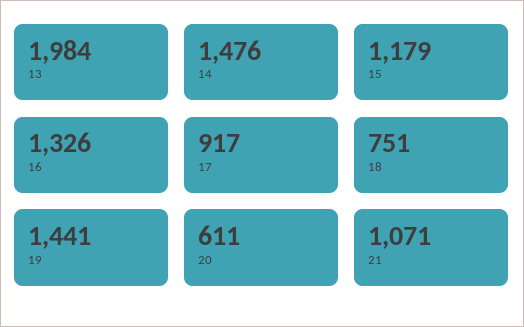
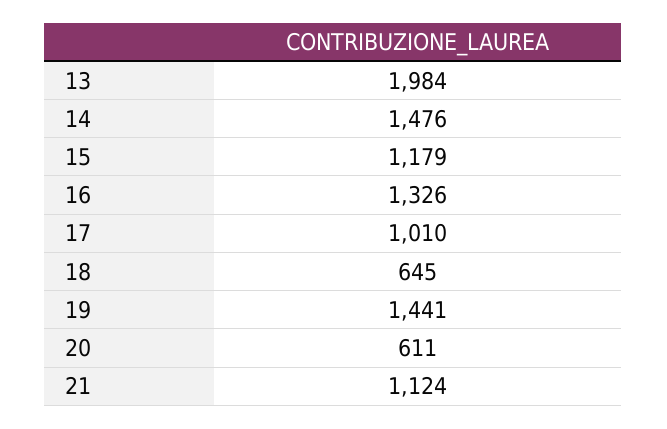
  {
    "13": 1984,
    "14": 1476,
    "15": 1179,
    "16": 1326,
-   "17": 917,
+   "17": 1010,
-   "18": 751,
+   "18": 645,
    "19": 1441,
    "20": 611,
-   "21": 1071
+   "21": 1124
  }

